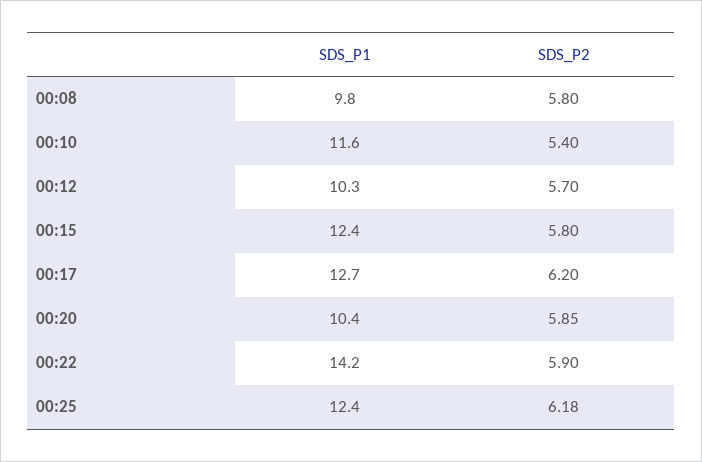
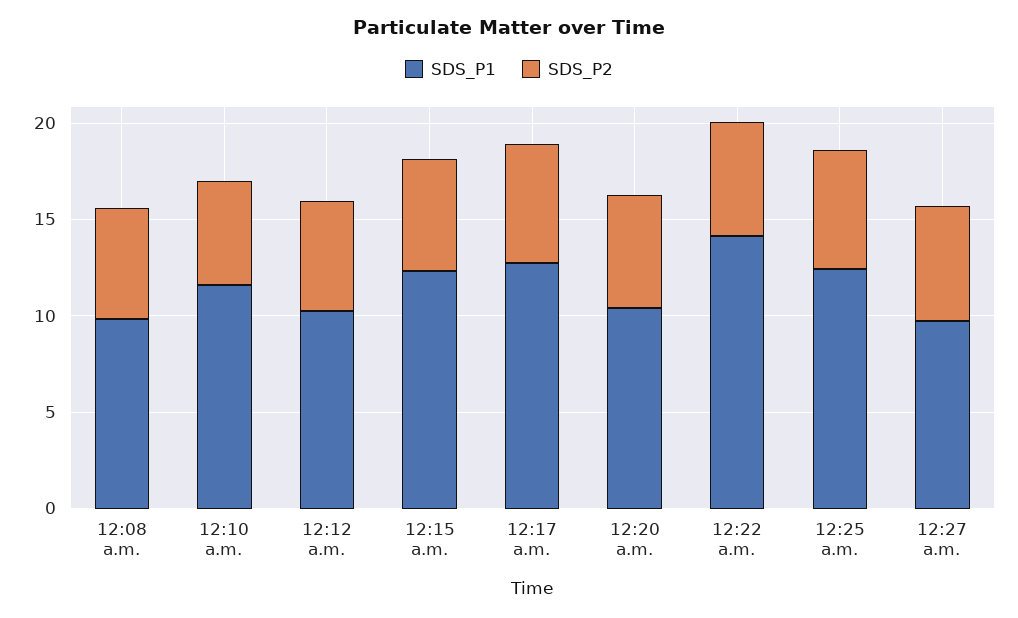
  {
    "SDS_P1": {
      "00:08": 9.8,
      "00:10": 11.6,
      "00:12": 10.3,
      "00:15": 12.4,
      "00:17": 12.7,
      "00:20": 10.4,
      "00:22": 14.2,
-     "00:25": 12.4
+     "00:25": 12.4,
+     "12:27 a.m.": 10
    },
    "SDS_P2": {
      "00:08": 5.8,
      "00:10": 5.4,
      "00:12": 5.7,
      "00:15": 5.8,
      "00:17": 6.2,
      "00:20": 5.85,
      "00:22": 5.9,
-     "00:25": 6.18
+     "00:25": 6.18,
+     "12:27 a.m.": 6
    }
  }

